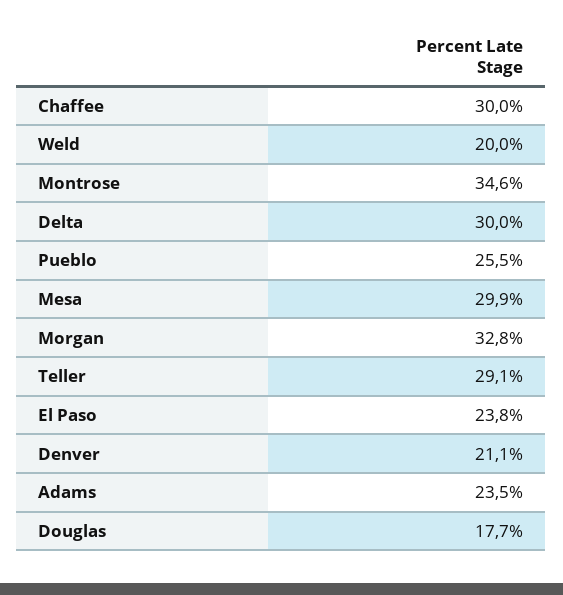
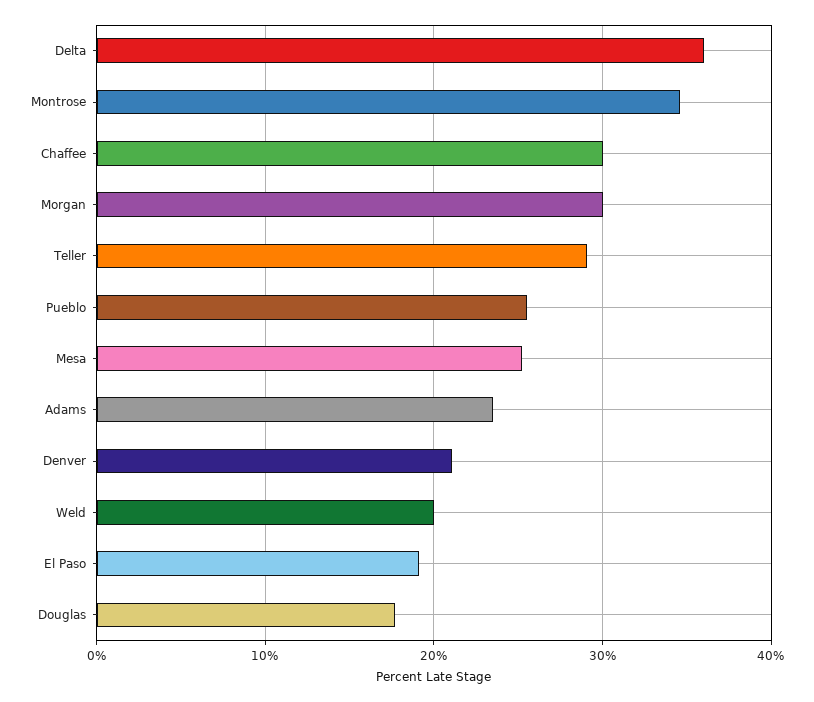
  {
    "Chaffee": 30,
    "Weld": 20,
    "Montrose": 34.6,
-   "Delta": 30,
+   "Delta": 36,
    "Pueblo": 25.5,
-   "Mesa": 29.9,
+   "Mesa": 25,
-   "Morgan": 32.8,
+   "Morgan": 30,
    "Teller": 29.1,
-   "El Paso": 23.8,
+   "El Paso": 19,
    "Denver": 21.1,
    "Adams": 23.5,
    "Douglas": 17.7
  }

